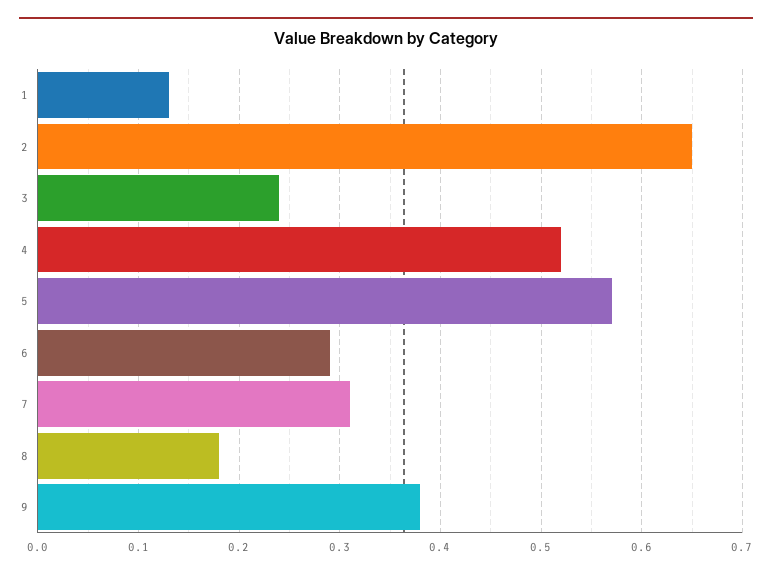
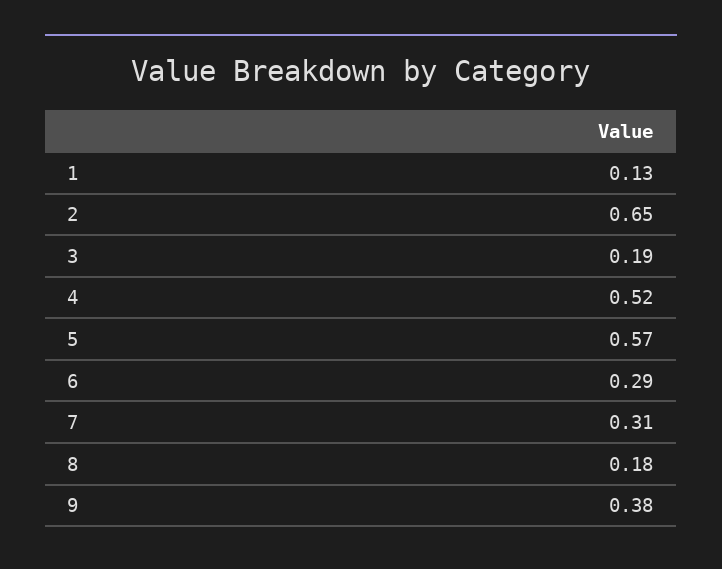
  {
    "1": 0.13,
    "2": 0.65,
-   "3": 0.24,
+   "3": 0.19,
    "4": 0.52,
    "5": 0.57,
    "6": 0.29,
    "7": 0.31,
    "8": 0.18,
    "9": 0.38
  }

